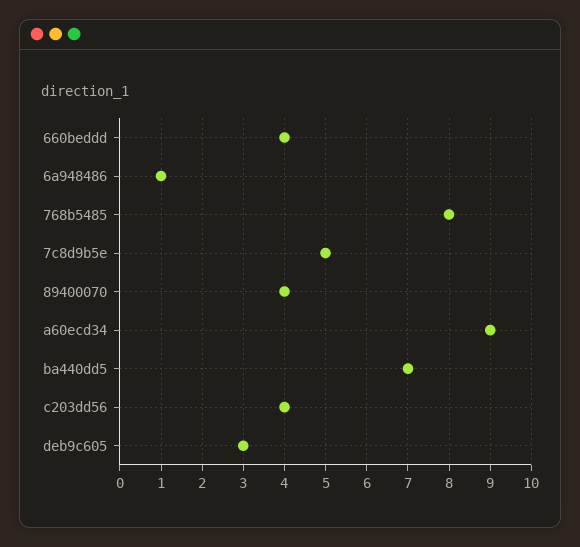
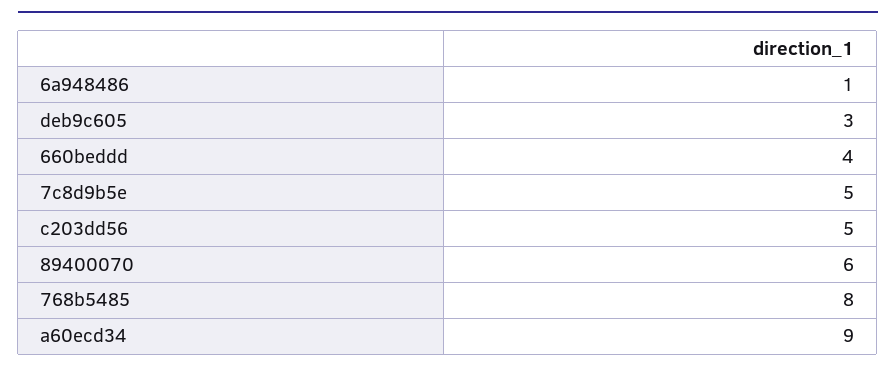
  {
    "660beddd": 4,
    "6a948486": 1,
    "768b5485": 8,
    "7c8d9b5e": 5,
-   "89400070": 4,
+   "89400070": 6,
    "a60ecd34": 9,
-   "ba440dd5": 7,
-   "c203dd56": 4,
+   "c203dd56": 5,
    "deb9c605": 3
  }

